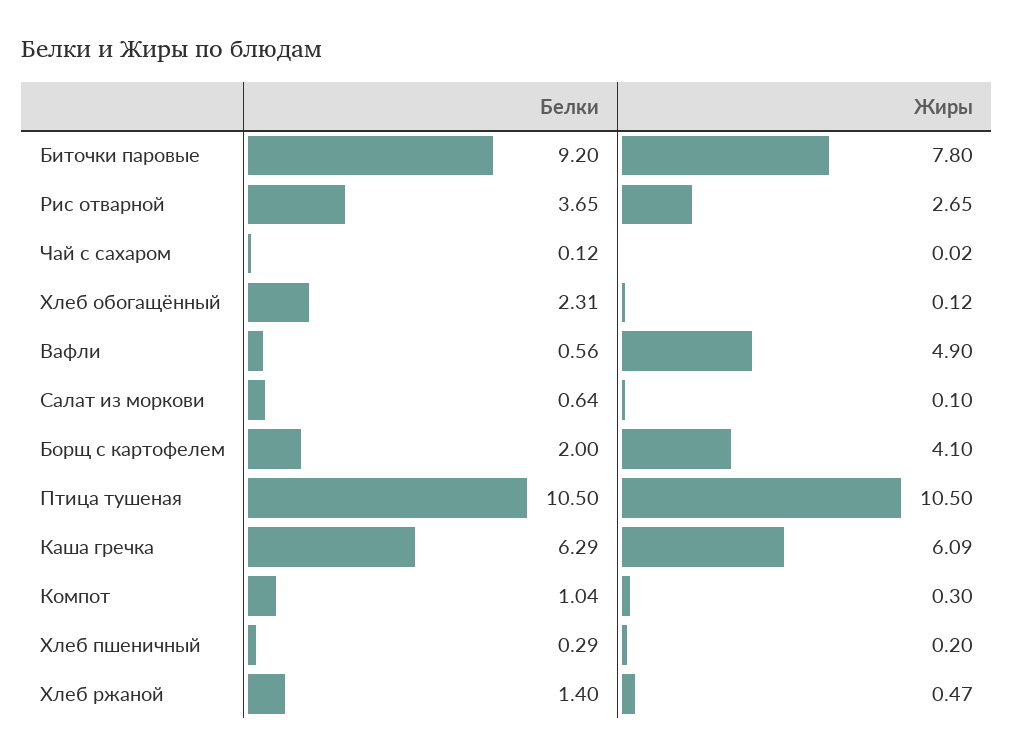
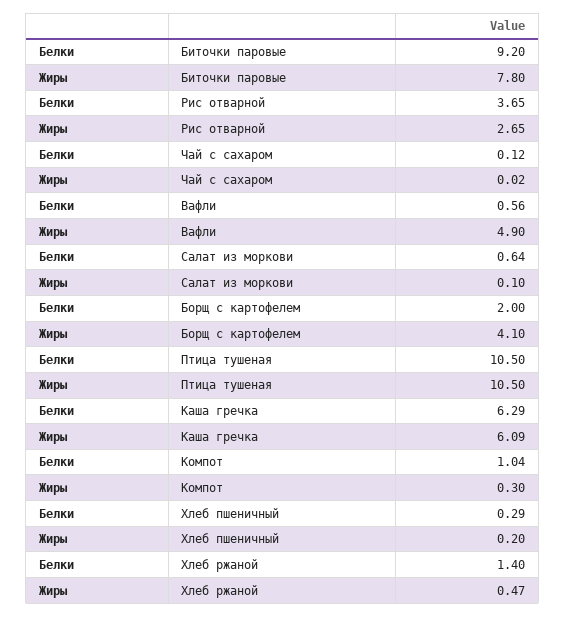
  {
    "Белки": {
      "Биточки паровые": 9.2,
      "Рис отварной": 3.65,
      "Чай с сахаром": 0.12,
-     "Хлеб обогащённый": 2.31,
      "Вафли": 0.56,
      "Салат из моркови": 0.64,
      "Борщ с картофелем": 2,
      "Птица тушеная": 10.5,
      "Каша гречка": 6.29,
      "Компот": 1.04,
      "Хлеб пшеничный": 0.29,
      "Хлеб ржаной": 1.4
    },
    "Жиры": {
      "Биточки паровые": 7.8,
      "Рис отварной": 2.65,
      "Чай с сахаром": 0.02,
-     "Хлеб обогащённый": 0.12,
      "Вафли": 4.9,
      "Салат из моркови": 0.1,
      "Борщ с картофелем": 4.1,
      "Птица тушеная": 10.5,
      "Каша гречка": 6.09,
      "Компот": 0.3,
      "Хлеб пшеничный": 0.2,
      "Хлеб ржаной": 0.47
    }
  }

